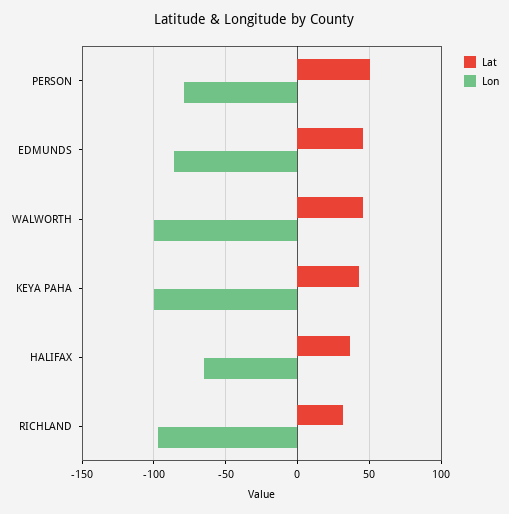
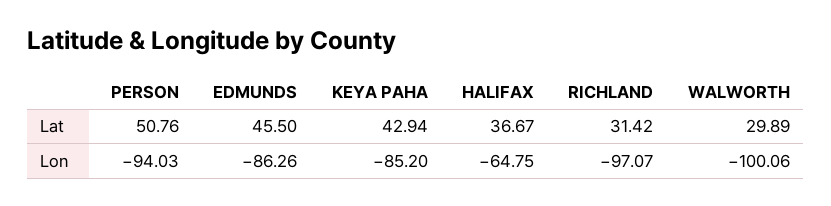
  {
    "Lat": {
      "PERSON": 50.76,
      "EDMUNDS": 45.5,
-     "WALWORTH": 45,
+     "WALWORTH": 29.89,
      "KEYA PAHA": 42.94,
      "HALIFAX": 36.67,
      "RICHLAND": 31.42
    },
    "Lon": {
-     "PERSON": -80,
+     "PERSON": -94.03,
      "EDMUNDS": -86.26,
      "WALWORTH": -100.06,
-     "KEYA PAHA": -100,
+     "KEYA PAHA": -85.2,
      "HALIFAX": -64.75,
      "RICHLAND": -97.07
    }
  }

